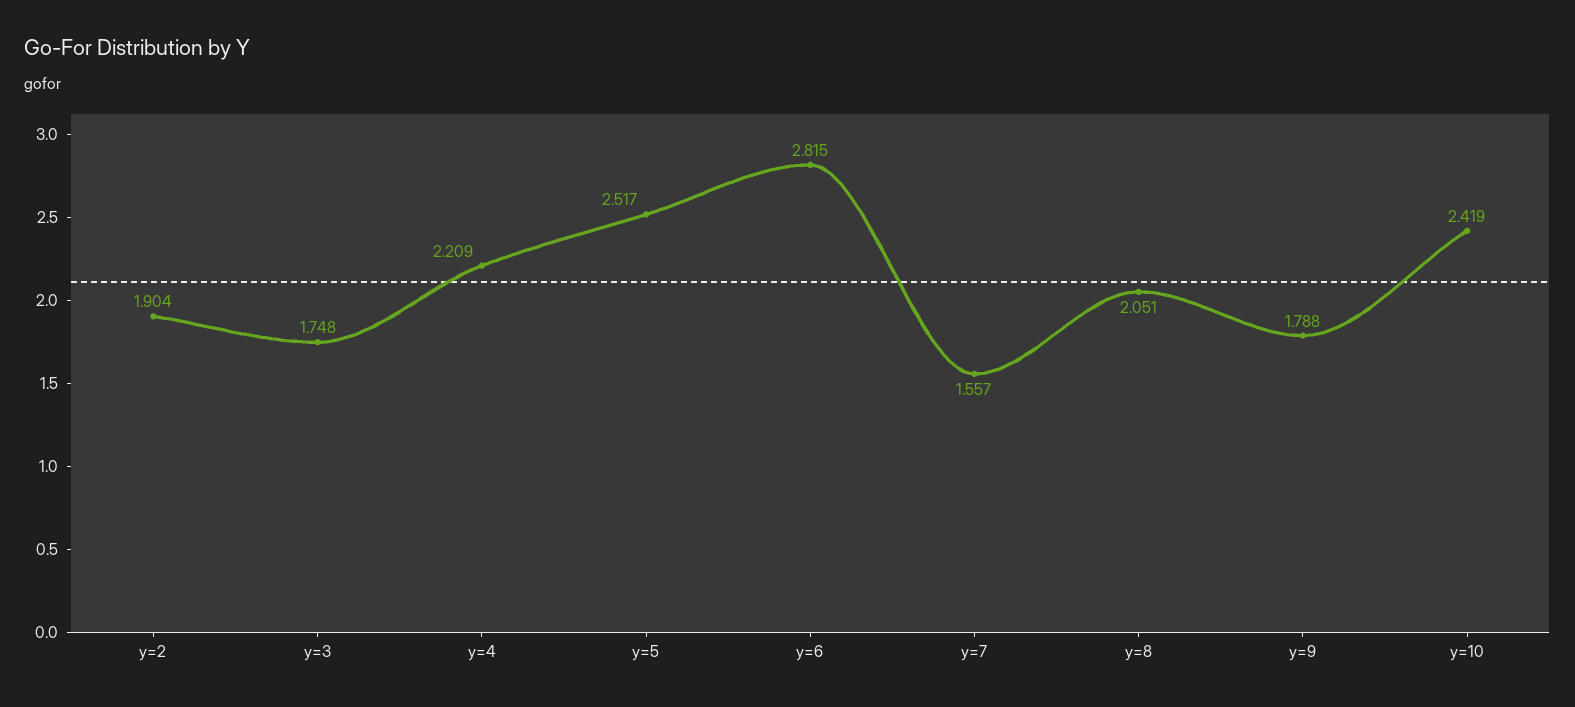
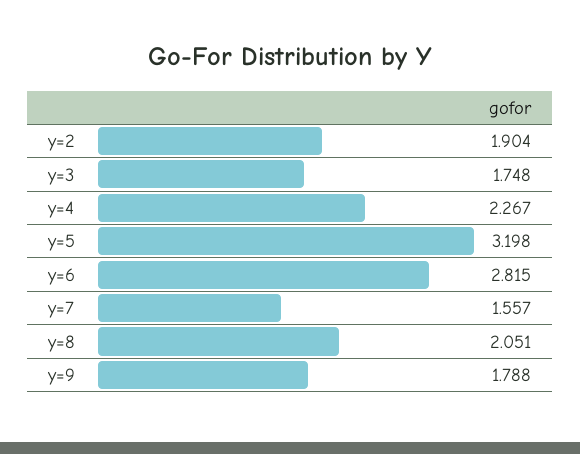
  {
    "y=2": 1.904,
    "y=3": 1.748,
-   "y=4": 2.209,
+   "y=4": 2.267,
-   "y=5": 2.517,
+   "y=5": 3.198,
    "y=6": 2.815,
    "y=7": 1.557,
    "y=8": 2.051,
-   "y=9": 1.788,
+   "y=9": 1.788
-   "y=10": 2.419
  }

